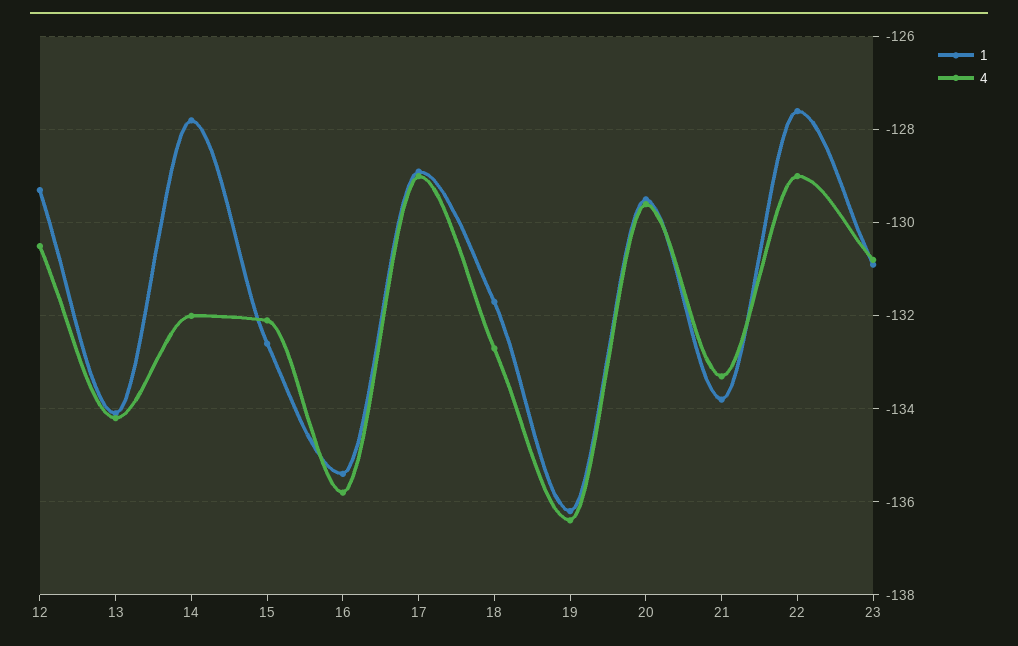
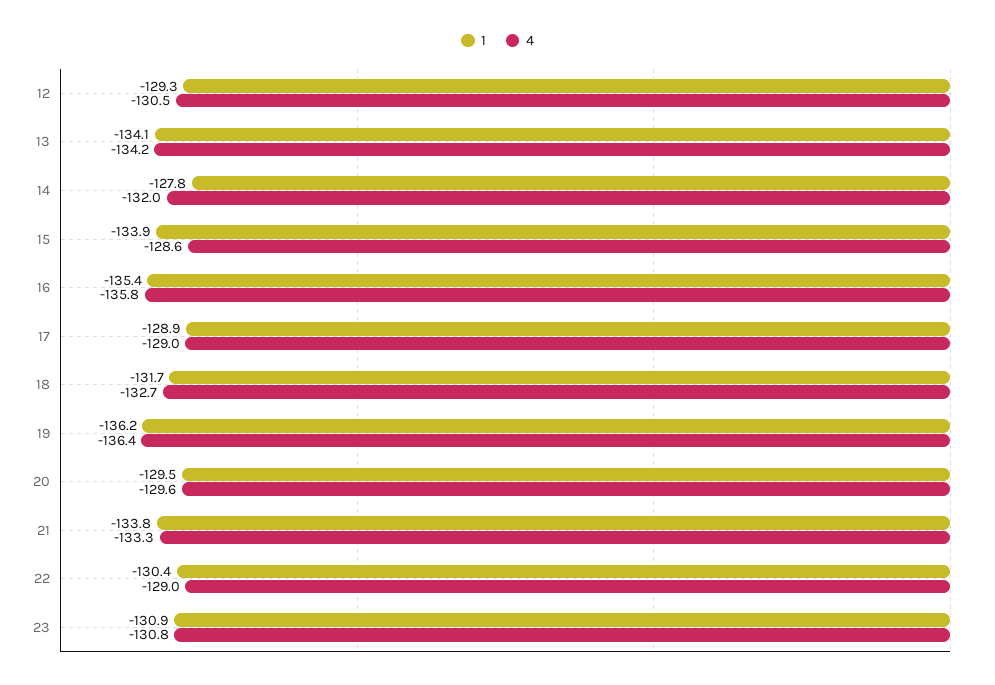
  {
    "1": {
      "12": -129.3,
      "13": -134.1,
      "14": -127.8,
-     "15": -132.5,
+     "15": -133.9,
      "16": -135.4,
      "17": -128.9,
      "18": -131.7,
      "19": -136.2,
      "20": -129.5,
      "21": -133.8,
-     "22": -127.5,
+     "22": -130.4,
      "23": -130.9
    },
    "4": {
      "12": -130.5,
      "13": -134.2,
      "14": -132,
-     "15": -132,
+     "15": -128.6,
      "16": -135.8,
      "17": -129,
      "18": -132.7,
      "19": -136.4,
      "20": -129.6,
      "21": -133.3,
      "22": -129,
      "23": -130.8
    }
  }

